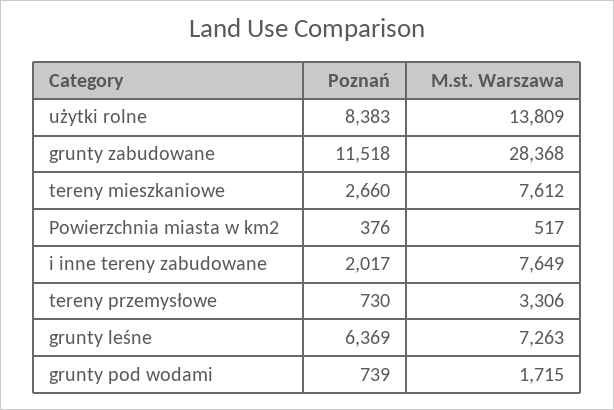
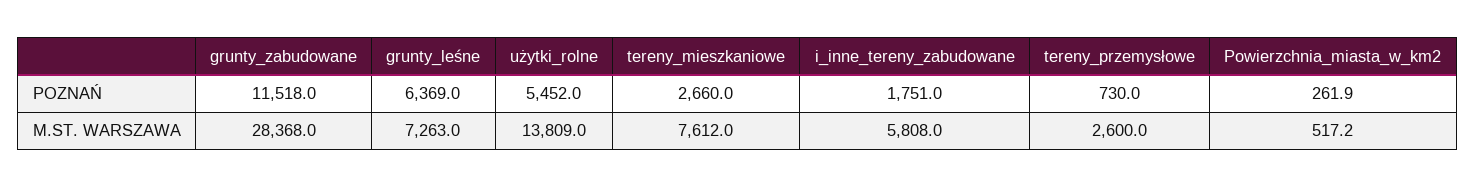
  {
    "Poznań": {
-     "użytki rolne": 8383,
+     "użytki rolne": 5452,
      "grunty zabudowane": 11518,
      "tereny mieszkaniowe": 2660,
-     "Powierzchnia miasta w km2": 376,
+     "Powierzchnia miasta w km2": 261.9,
-     "i inne tereny zabudowane": 2017,
+     "i inne tereny zabudowane": 1751,
      "tereny przemysłowe": 730,
-     "grunty leśne": 6369,
+     "grunty leśne": 6369
-     "grunty pod wodami": 739
    },
    "M.st. Warszawa": {
      "użytki rolne": 13809,
      "grunty zabudowane": 28368,
      "tereny mieszkaniowe": 7612,
      "Powierzchnia miasta w km2": 517.2,
-     "i inne tereny zabudowane": 7649,
+     "i inne tereny zabudowane": 5808,
-     "tereny przemysłowe": 3306,
+     "tereny przemysłowe": 2600,
-     "grunty leśne": 7263,
+     "grunty leśne": 7263
-     "grunty pod wodami": 1715
    }
  }

